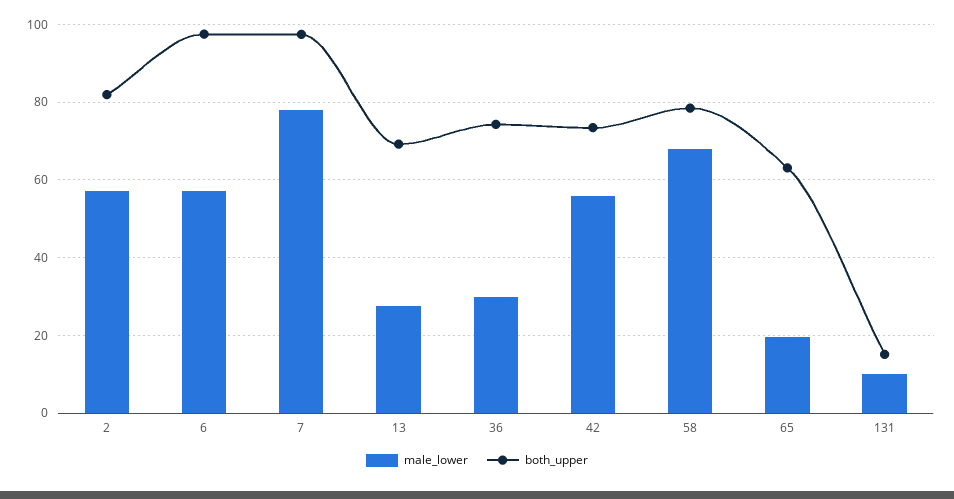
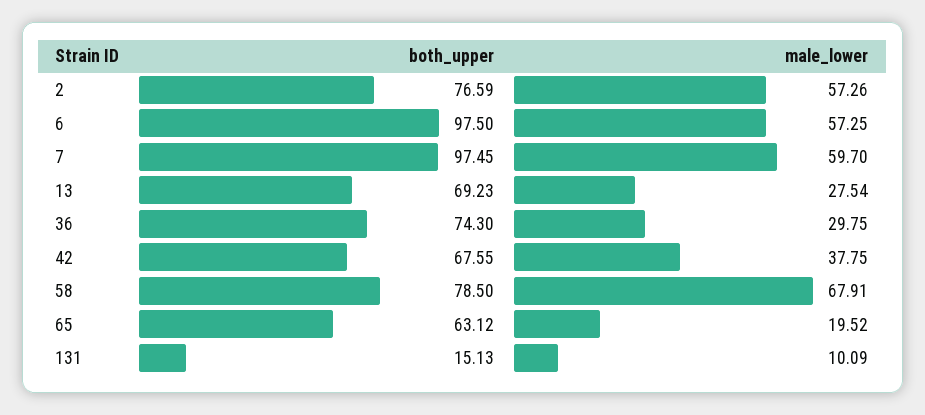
  {
    "male_lower": {
      "2": 57.26,
      "6": 57.25,
-     "7": 78,
+     "7": 59.7,
      "13": 27.54,
      "36": 29.75,
-     "42": 56,
+     "42": 37.75,
      "58": 67.91,
      "65": 19.52,
      "131": 10.09
    },
    "both_upper": {
-     "2": 82,
+     "2": 76.59,
      "6": 97.5,
      "7": 97.45,
      "13": 69.23,
      "36": 74.3,
-     "42": 74,
+     "42": 67.55,
      "58": 78.5,
      "65": 63.12,
      "131": 15.13
    }
  }

